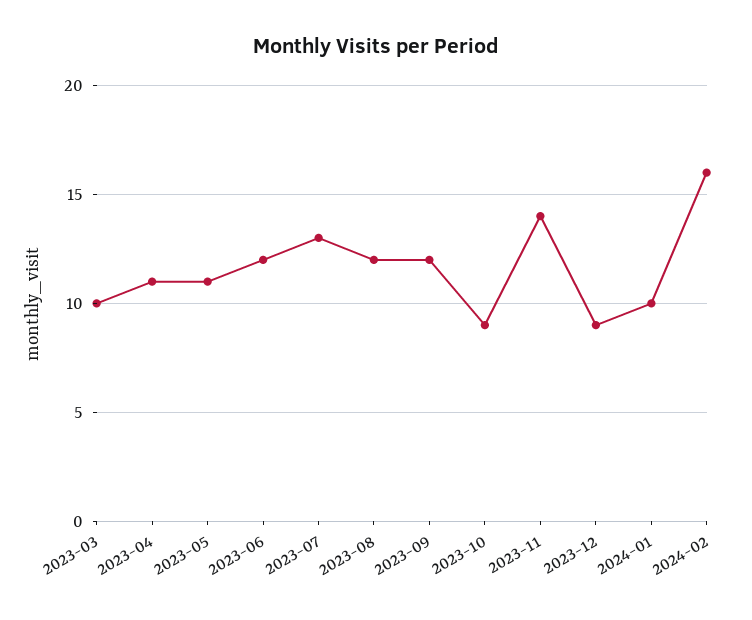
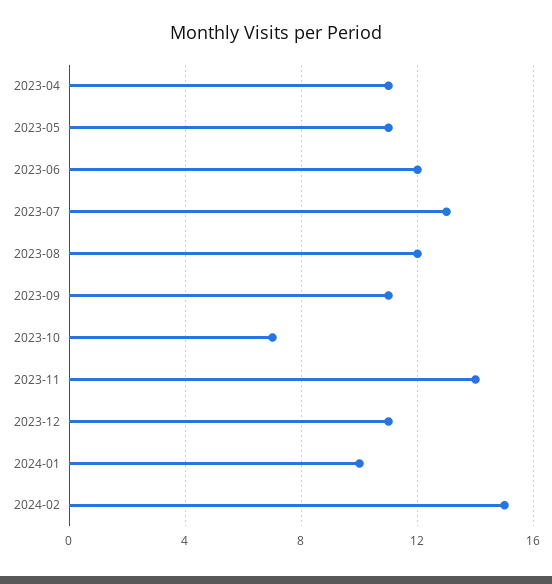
  {
-   "2023-03": 10,
    "2023-04": 11,
    "2023-05": 11,
    "2023-06": 12,
    "2023-07": 13,
    "2023-08": 12,
-   "2023-09": 12,
+   "2023-09": 11,
-   "2023-10": 9,
+   "2023-10": 7,
    "2023-11": 14,
-   "2023-12": 9,
+   "2023-12": 11,
    "2024-01": 10,
-   "2024-02": 16
+   "2024-02": 15
  }

